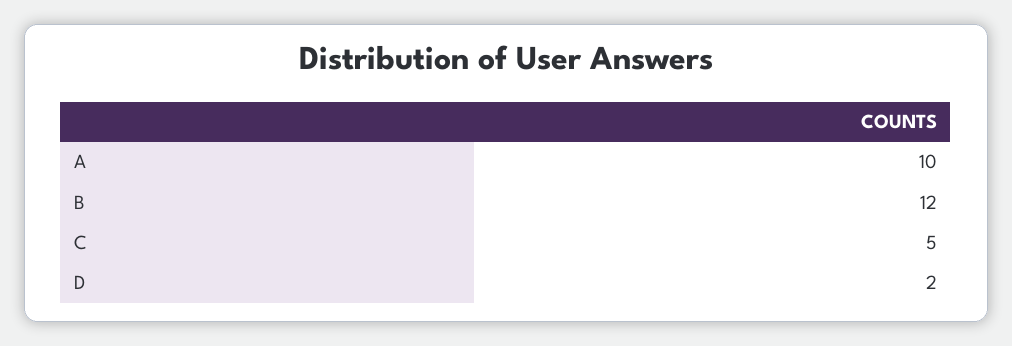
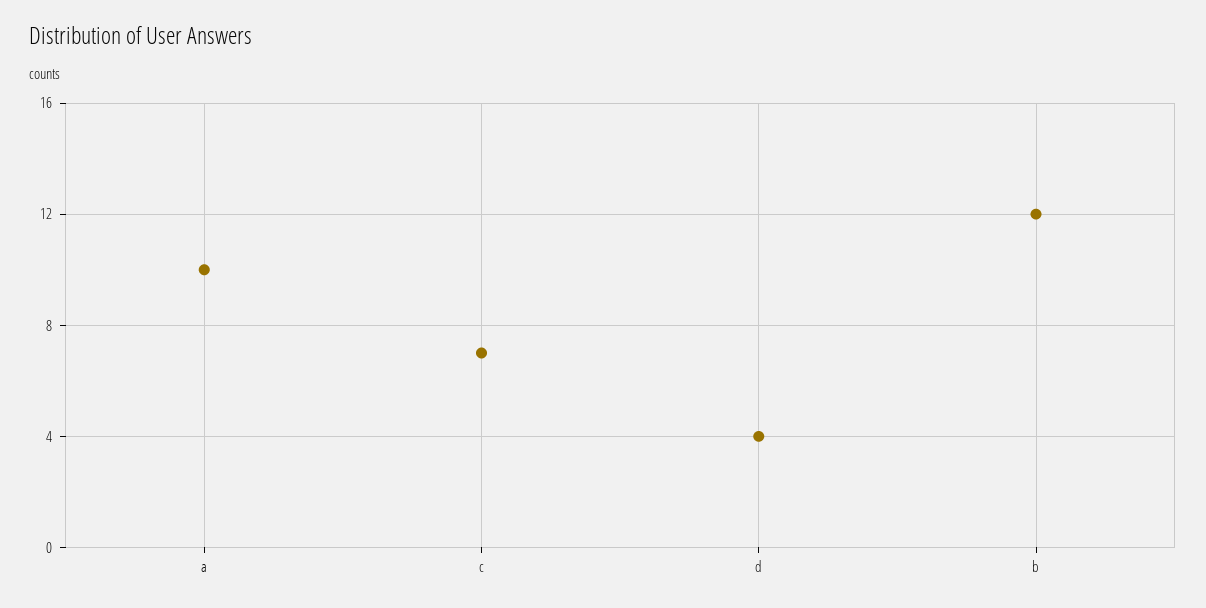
  {
    "A": 10,
    "B": 12,
-   "C": 5,
+   "C": 7,
-   "D": 2
+   "D": 4
  }

